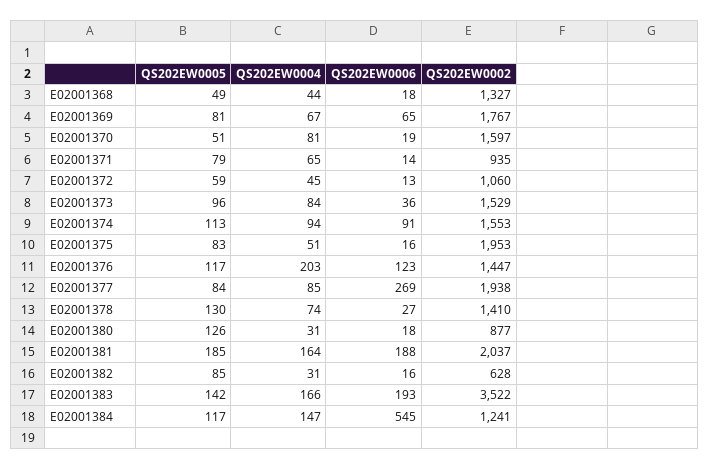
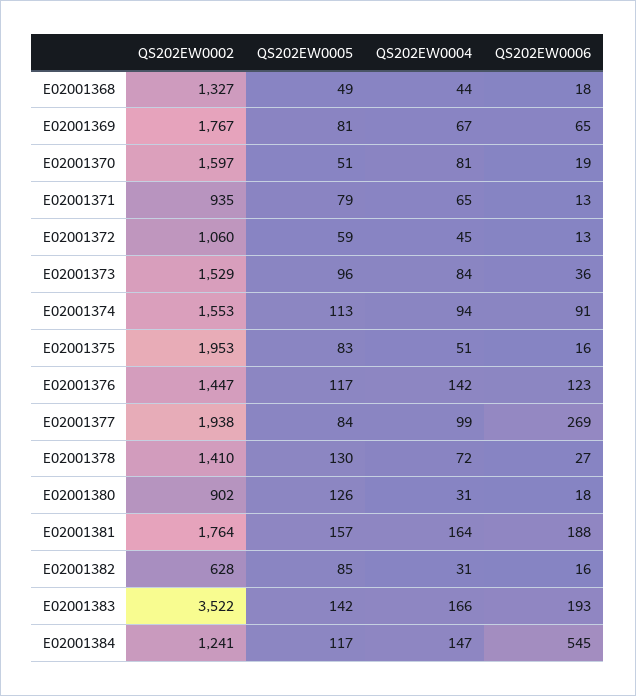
  {
    "QS202EW0005": {
      "E02001368": 49,
      "E02001369": 81,
      "E02001370": 51,
      "E02001371": 79,
      "E02001372": 59,
      "E02001373": 96,
      "E02001374": 113,
      "E02001375": 83,
      "E02001376": 117,
      "E02001377": 84,
      "E02001378": 130,
      "E02001380": 126,
-     "E02001381": 185,
+     "E02001381": 157,
      "E02001382": 85,
      "E02001383": 142,
      "E02001384": 117
    },
    "QS202EW0004": {
      "E02001368": 44,
      "E02001369": 67,
      "E02001370": 81,
      "E02001371": 65,
      "E02001372": 45,
      "E02001373": 84,
      "E02001374": 94,
      "E02001375": 51,
-     "E02001376": 203,
+     "E02001376": 142,
-     "E02001377": 85,
+     "E02001377": 99,
-     "E02001378": 74,
+     "E02001378": 72,
      "E02001380": 31,
      "E02001381": 164,
      "E02001382": 31,
      "E02001383": 166,
      "E02001384": 147
    },
    "QS202EW0006": {
      "E02001368": 18,
      "E02001369": 65,
      "E02001370": 19,
-     "E02001371": 14,
+     "E02001371": 13,
      "E02001372": 13,
      "E02001373": 36,
      "E02001374": 91,
      "E02001375": 16,
      "E02001376": 123,
      "E02001377": 269,
      "E02001378": 27,
      "E02001380": 18,
      "E02001381": 188,
      "E02001382": 16,
      "E02001383": 193,
      "E02001384": 545
    },
    "QS202EW0002": {
      "E02001368": 1327,
      "E02001369": 1767,
      "E02001370": 1597,
      "E02001371": 935,
      "E02001372": 1060,
      "E02001373": 1529,
      "E02001374": 1553,
      "E02001375": 1953,
      "E02001376": 1447,
      "E02001377": 1938,
      "E02001378": 1410,
-     "E02001380": 877,
+     "E02001380": 902,
-     "E02001381": 2037,
+     "E02001381": 1764,
      "E02001382": 628,
      "E02001383": 3522,
      "E02001384": 1241
    }
  }

